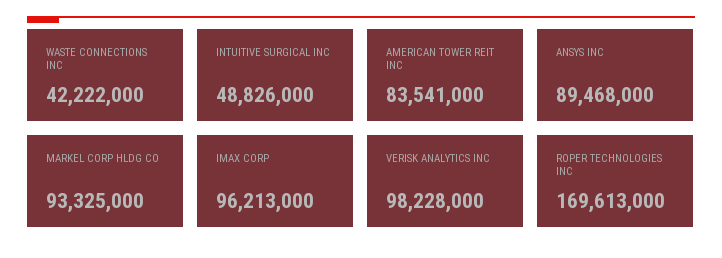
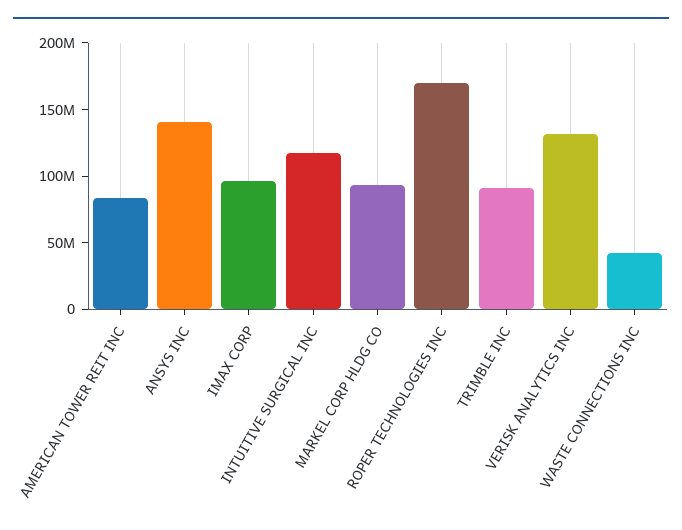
  {
    "WASTE CONNECTIONS INC": 42222000,
-   "INTUITIVE SURGICAL INC": 48826000,
+   "INTUITIVE SURGICAL INC": 120000000,
    "AMERICAN TOWER REIT INC": 83541000,
-   "ANSYS INC": 89468000,
+   "ANSYS INC": 140000000,
    "MARKEL CORP HLDG CO": 93325000,
    "IMAX CORP": 96213000,
-   "VERISK ANALYTICS INC": 98228000,
+   "VERISK ANALYTICS INC": 130000000,
-   "ROPER TECHNOLOGIES INC": 169613000
+   "ROPER TECHNOLOGIES INC": 169613000,
+   "TRIMBLE INC": 90000000
  }

